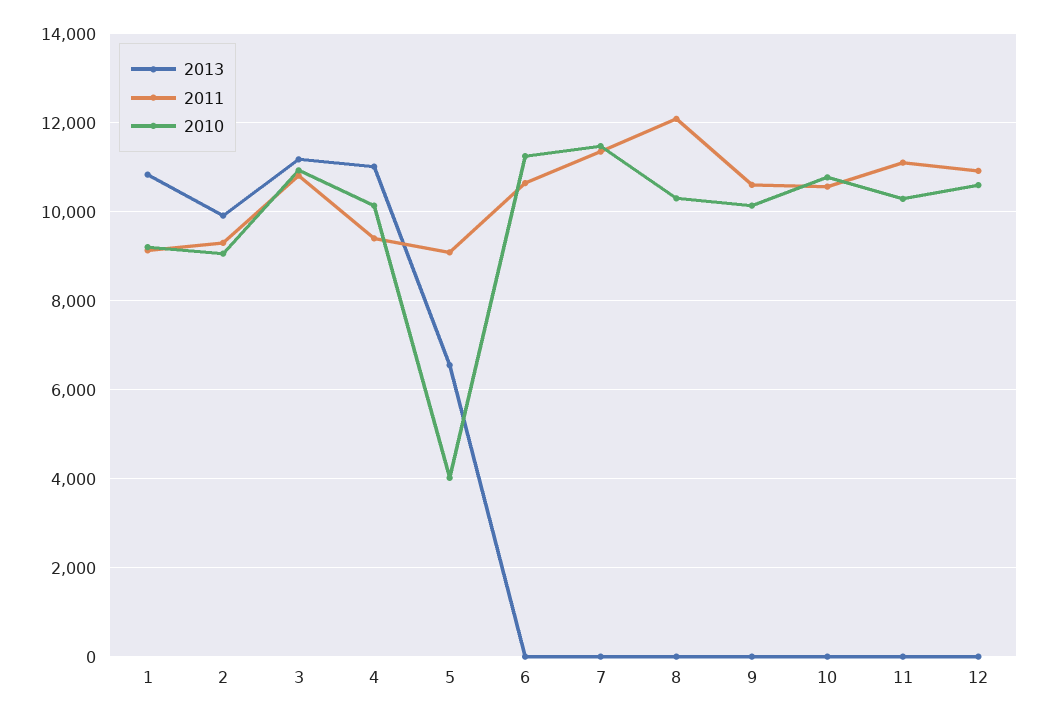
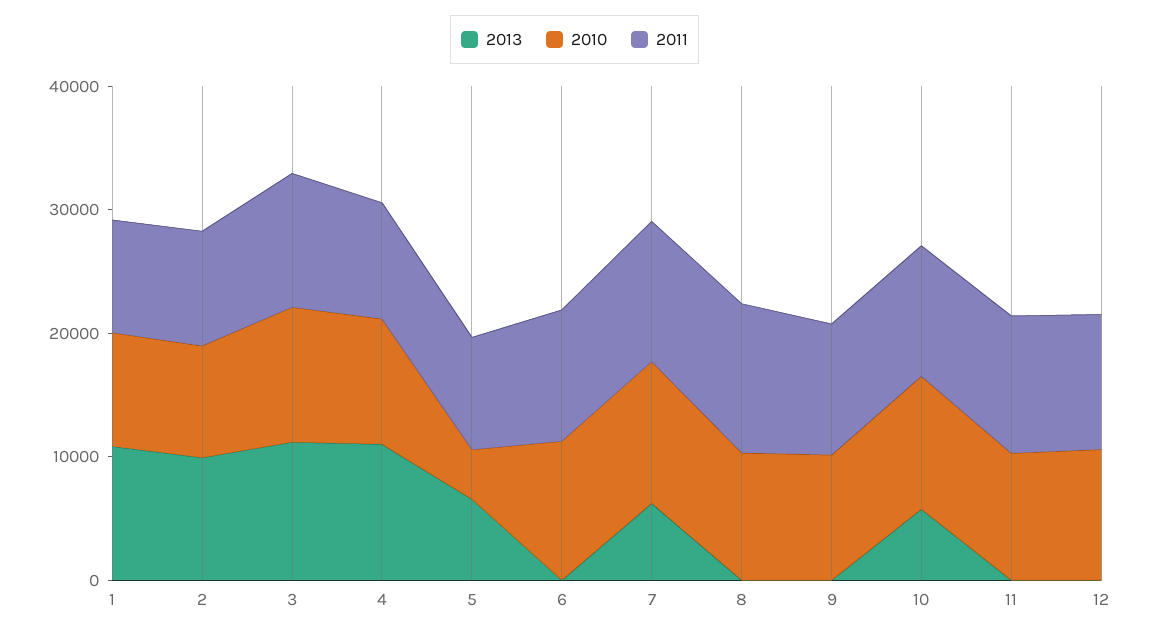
  {
    "2013": {
      "1": 10800,
      "2": 10000,
      "3": 11200,
      "4": 11000,
      "5": 6600,
      "6": 0,
-     "7": 0,
+     "7": 6000,
      "8": 0,
      "9": 0,
-     "10": 0,
+     "10": 6000,
      "11": 0,
      "12": 0
    },
    "2011": {
      "1": 9200,
      "2": 9400,
      "3": 10800,
      "4": 9400,
      "5": 9000,
      "6": 10600,
      "7": 11400,
      "8": 12000,
      "9": 10600,
      "10": 10600,
      "11": 11200,
      "12": 11000
    },
    "2010": {
      "1": 9200,
      "2": 9000,
      "3": 11000,
      "4": 10200,
      "5": 4000,
      "6": 11200,
      "7": 11400,
      "8": 10400,
      "9": 10200,
      "10": 10800,
      "11": 10200,
      "12": 10600
    }
  }

